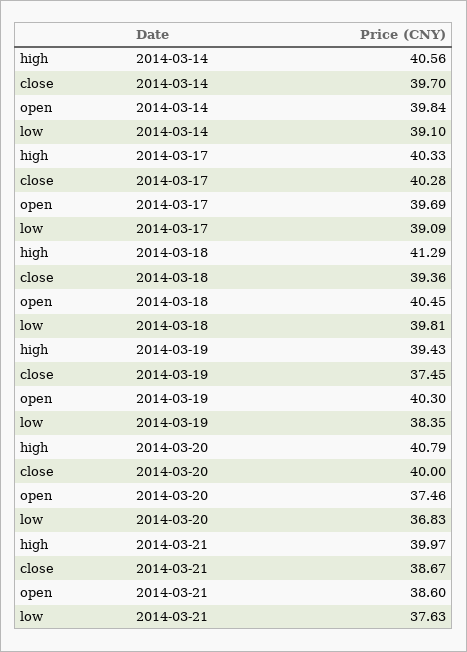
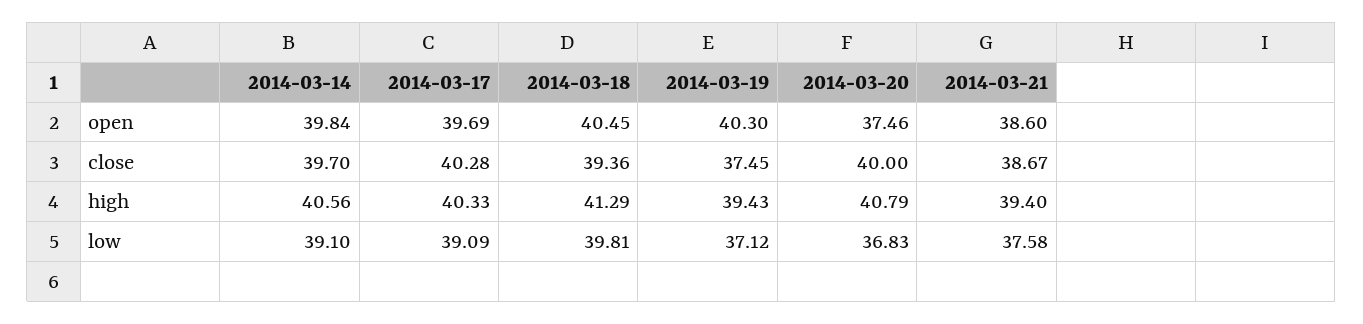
  {
    "high": {
      "2014-03-14": 40.56,
      "2014-03-17": 40.33,
      "2014-03-18": 41.29,
      "2014-03-19": 39.43,
      "2014-03-20": 40.79,
-     "2014-03-21": 39.97
+     "2014-03-21": 39.4
    },
    "close": {
      "2014-03-14": 39.7,
      "2014-03-17": 40.28,
      "2014-03-18": 39.36,
      "2014-03-19": 37.45,
      "2014-03-20": 40,
      "2014-03-21": 38.67
    },
    "open": {
      "2014-03-14": 39.84,
      "2014-03-17": 39.69,
      "2014-03-18": 40.45,
      "2014-03-19": 40.3,
      "2014-03-20": 37.46,
      "2014-03-21": 38.6
    },
    "low": {
      "2014-03-14": 39.1,
      "2014-03-17": 39.09,
      "2014-03-18": 39.81,
-     "2014-03-19": 38.35,
+     "2014-03-19": 37.12,
      "2014-03-20": 36.83,
-     "2014-03-21": 37.63
+     "2014-03-21": 37.58
    }
  }

